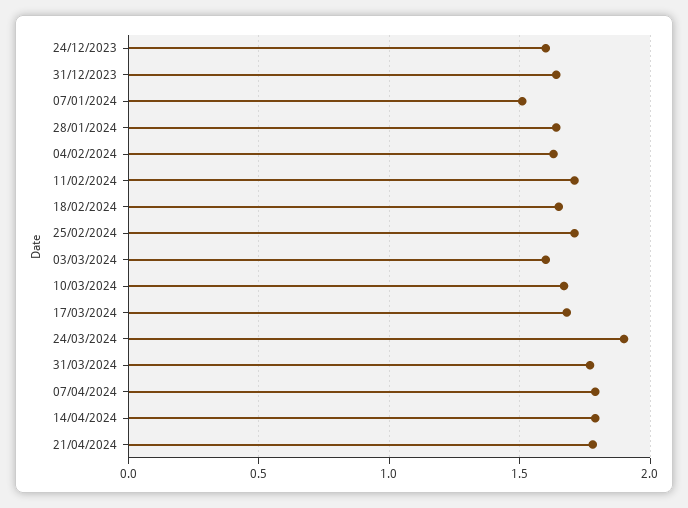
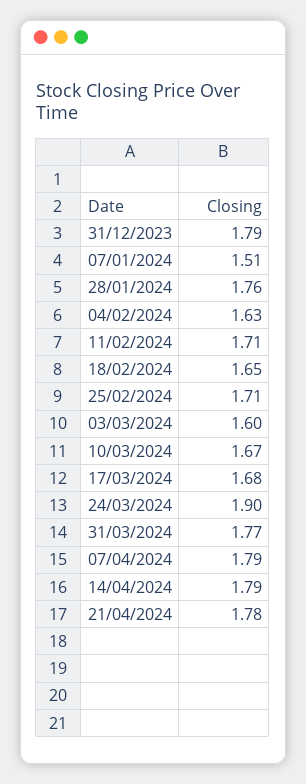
  {
-   "24/12/2023": 1.6,
-   "31/12/2023": 1.65,
+   "31/12/2023": 1.79,
    "07/01/2024": 1.51,
-   "28/01/2024": 1.65,
+   "28/01/2024": 1.76,
    "04/02/2024": 1.63,
    "11/02/2024": 1.71,
    "18/02/2024": 1.65,
    "25/02/2024": 1.71,
    "03/03/2024": 1.6,
    "10/03/2024": 1.67,
    "17/03/2024": 1.68,
    "24/03/2024": 1.9,
    "31/03/2024": 1.77,
    "07/04/2024": 1.79,
    "14/04/2024": 1.79,
    "21/04/2024": 1.78
  }

